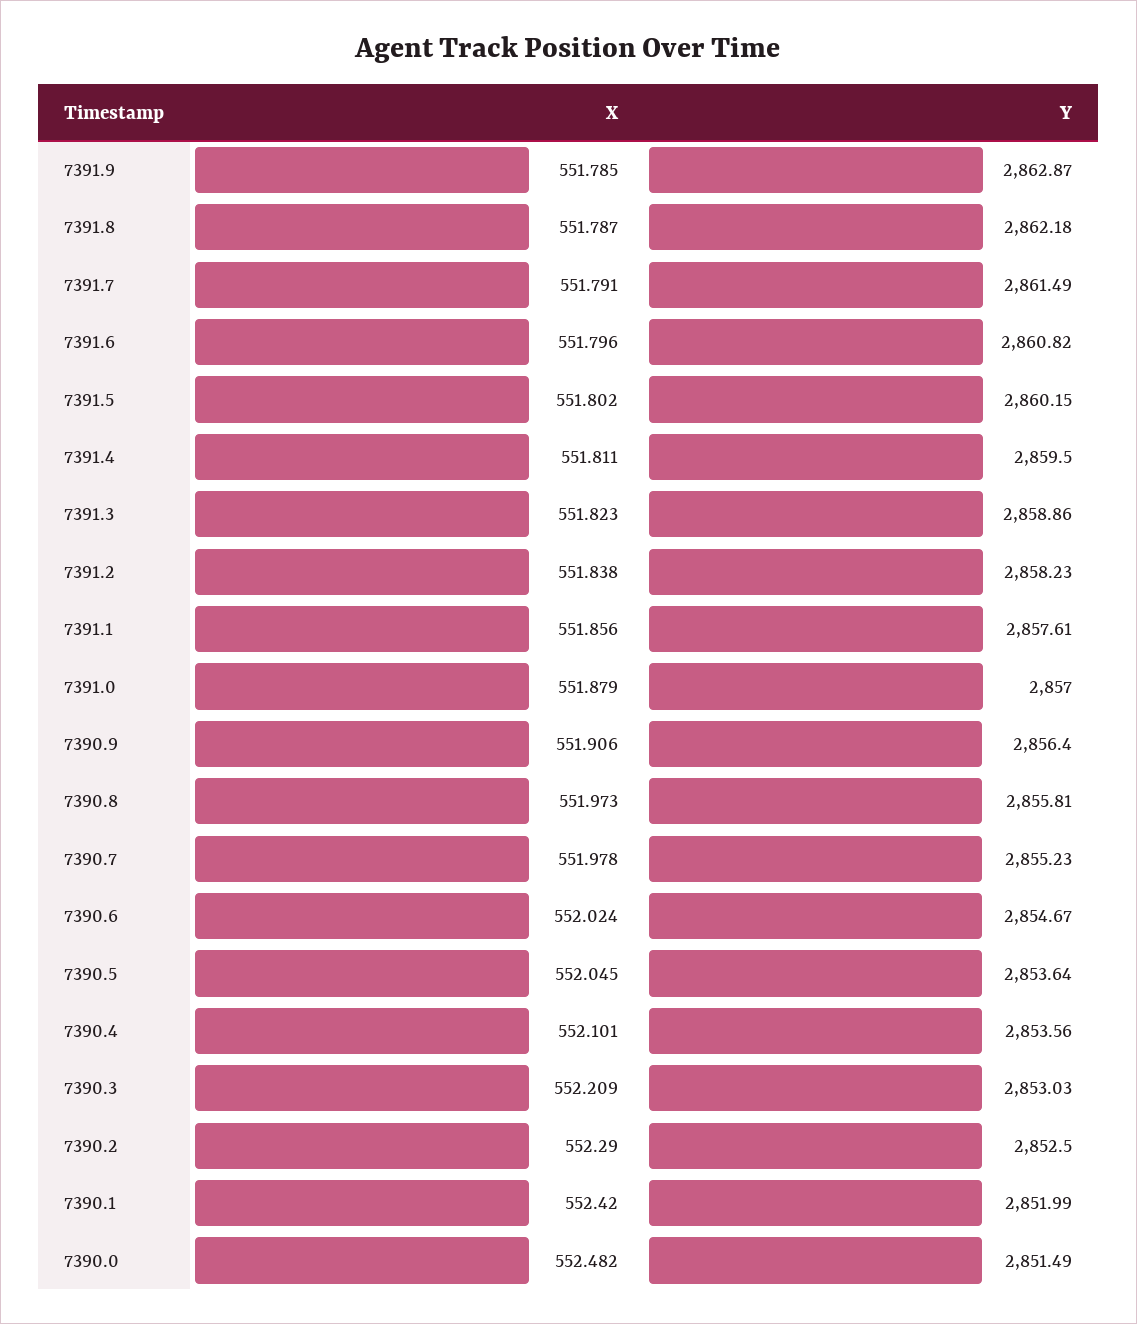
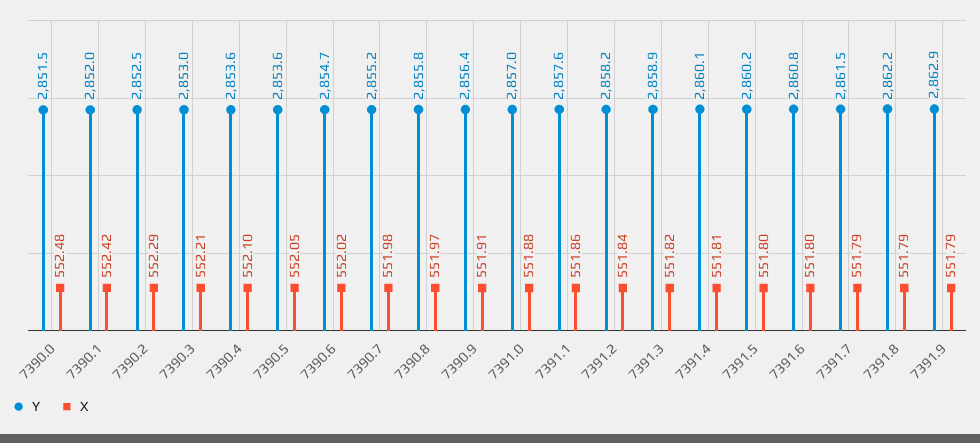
  {
    "X": {
      "7391.9": 551.785,
      "7391.8": 551.787,
      "7391.7": 551.791,
      "7391.6": 551.796,
      "7391.5": 551.802,
      "7391.4": 551.811,
      "7391.3": 551.823,
      "7391.2": 551.838,
      "7391.1": 551.856,
      "7391.0": 551.879,
      "7390.9": 551.906,
      "7390.8": 551.973,
      "7390.7": 551.978,
      "7390.6": 552.024,
      "7390.5": 552.045,
      "7390.4": 552.101,
      "7390.3": 552.209,
      "7390.2": 552.29,
      "7390.1": 552.42,
      "7390.0": 552.482
    },
    "Y": {
      "7391.9": 2862.87,
      "7391.8": 2862.18,
      "7391.7": 2861.49,
      "7391.6": 2860.82,
      "7391.5": 2860.15,
-     "7391.4": 2859.5,
+     "7391.4": 2860.1,
      "7391.3": 2858.86,
      "7391.2": 2858.23,
      "7391.1": 2857.61,
      "7391.0": 2857,
      "7390.9": 2856.4,
      "7390.8": 2855.81,
      "7390.7": 2855.23,
      "7390.6": 2854.67,
      "7390.5": 2853.64,
      "7390.4": 2853.56,
      "7390.3": 2853.03,
      "7390.2": 2852.5,
      "7390.1": 2851.99,
      "7390.0": 2851.49
    }
  }

